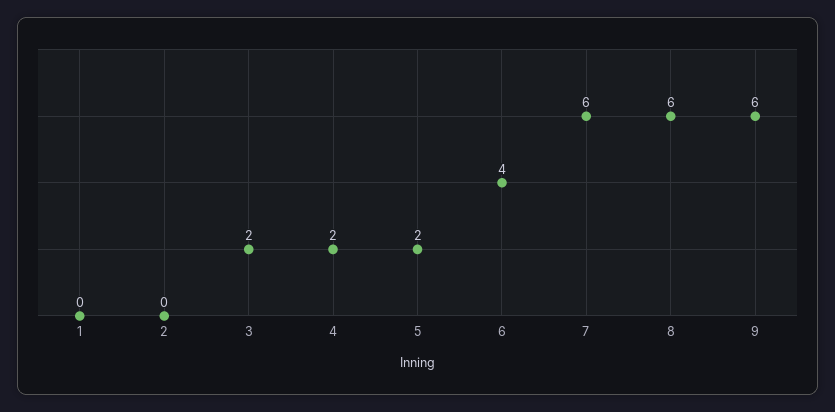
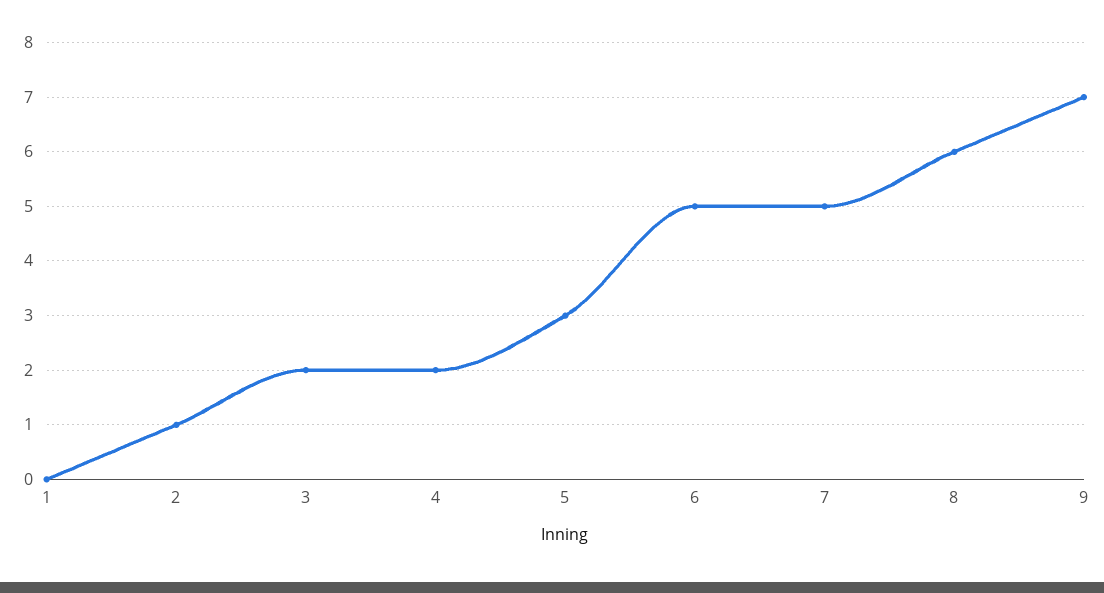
  {
    "1": 0,
-   "2": 0,
+   "2": 1,
    "3": 2,
    "4": 2,
-   "5": 2,
+   "5": 3,
-   "6": 4,
+   "6": 5,
-   "7": 6,
+   "7": 5,
    "8": 6,
-   "9": 6
+   "9": 7
  }

